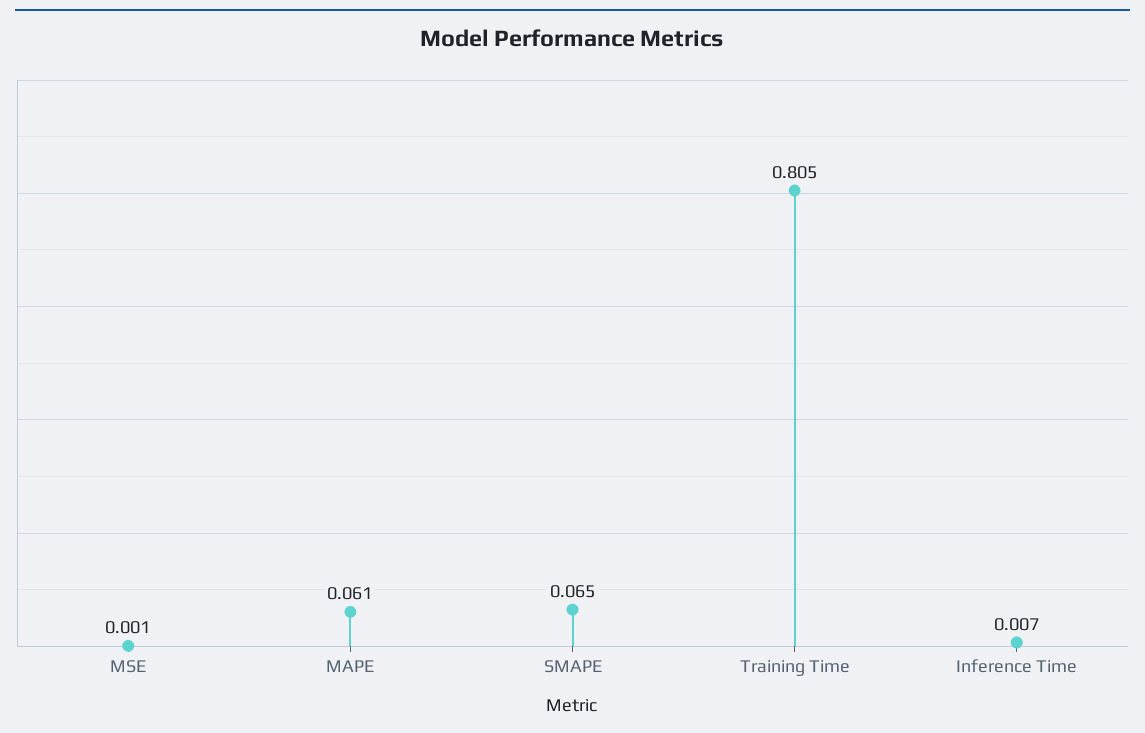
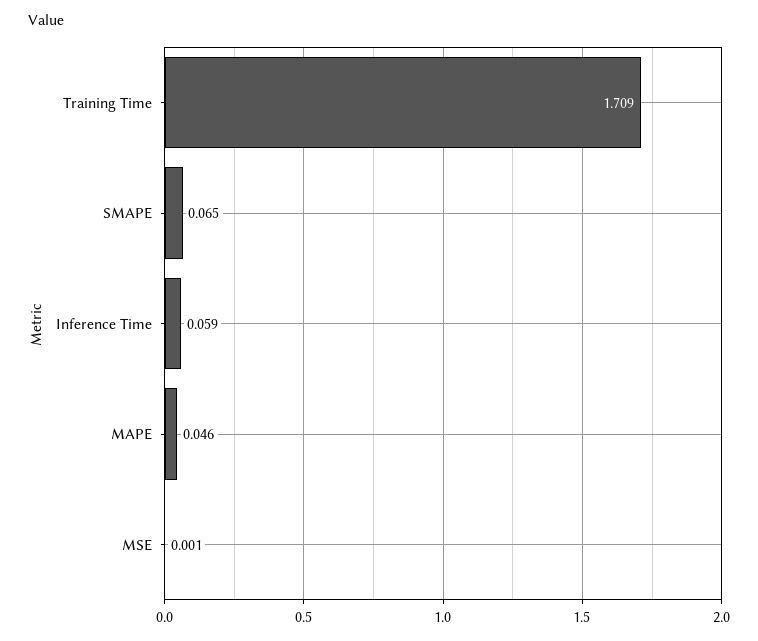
  {
    "MSE": 0.001,
-   "MAPE": 0.061,
+   "MAPE": 0.046,
    "SMAPE": 0.065,
-   "Training Time": 0.805,
+   "Training Time": 1.709,
-   "Inference Time": 0.007
+   "Inference Time": 0.059
  }

